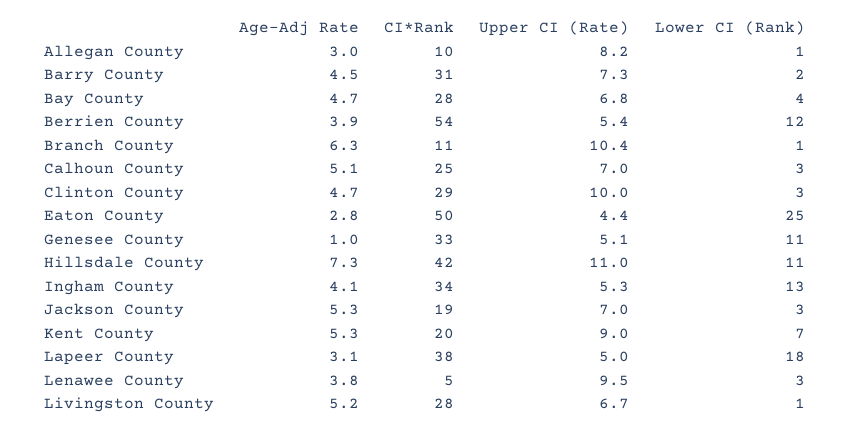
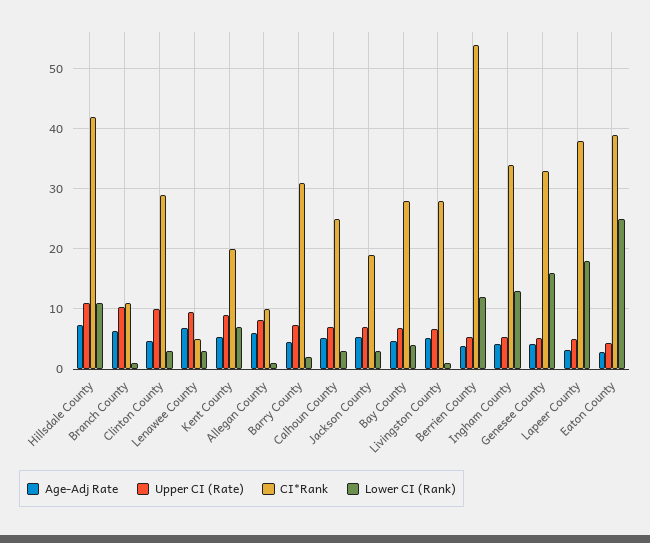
  {
    "Age-Adj Rate": {
-     "Allegan County": 3,
+     "Allegan County": 6,
      "Barry County": 4.5,
      "Bay County": 4.7,
      "Berrien County": 3.9,
      "Branch County": 6.3,
      "Calhoun County": 5.1,
      "Clinton County": 4.7,
      "Eaton County": 2.8,
-     "Genesee County": 1,
+     "Genesee County": 4,
      "Hillsdale County": 7.3,
      "Ingham County": 4.1,
      "Jackson County": 5.3,
      "Kent County": 5.3,
      "Lapeer County": 3.1,
-     "Lenawee County": 3.8,
+     "Lenawee County": 7,
      "Livingston County": 5.2
    },
    "CI*Rank": {
      "Allegan County": 10,
      "Barry County": 31,
      "Bay County": 28,
      "Berrien County": 54,
      "Branch County": 11,
      "Calhoun County": 25,
      "Clinton County": 29,
-     "Eaton County": 50,
+     "Eaton County": 39,
      "Genesee County": 33,
      "Hillsdale County": 42,
      "Ingham County": 34,
      "Jackson County": 19,
      "Kent County": 20,
      "Lapeer County": 38,
      "Lenawee County": 5,
      "Livingston County": 28
    },
    "Upper CI (Rate)": {
      "Allegan County": 8.2,
      "Barry County": 7.3,
      "Bay County": 6.8,
      "Berrien County": 5.4,
      "Branch County": 10.4,
      "Calhoun County": 7,
      "Clinton County": 10,
      "Eaton County": 4.4,
      "Genesee County": 5.1,
      "Hillsdale County": 11,
      "Ingham County": 5.3,
      "Jackson County": 7,
      "Kent County": 9,
      "Lapeer County": 5,
      "Lenawee County": 9.5,
      "Livingston County": 6.7
    },
    "Lower CI (Rank)": {
      "Allegan County": 1,
      "Barry County": 2,
      "Bay County": 4,
      "Berrien County": 12,
      "Branch County": 1,
      "Calhoun County": 3,
      "Clinton County": 3,
      "Eaton County": 25,
-     "Genesee County": 11,
+     "Genesee County": 16,
      "Hillsdale County": 11,
      "Ingham County": 13,
      "Jackson County": 3,
      "Kent County": 7,
      "Lapeer County": 18,
      "Lenawee County": 3,
      "Livingston County": 1
    }
  }

